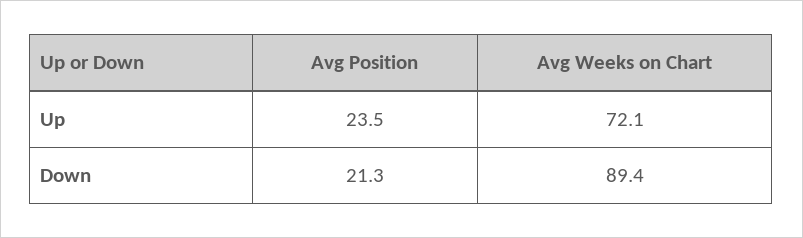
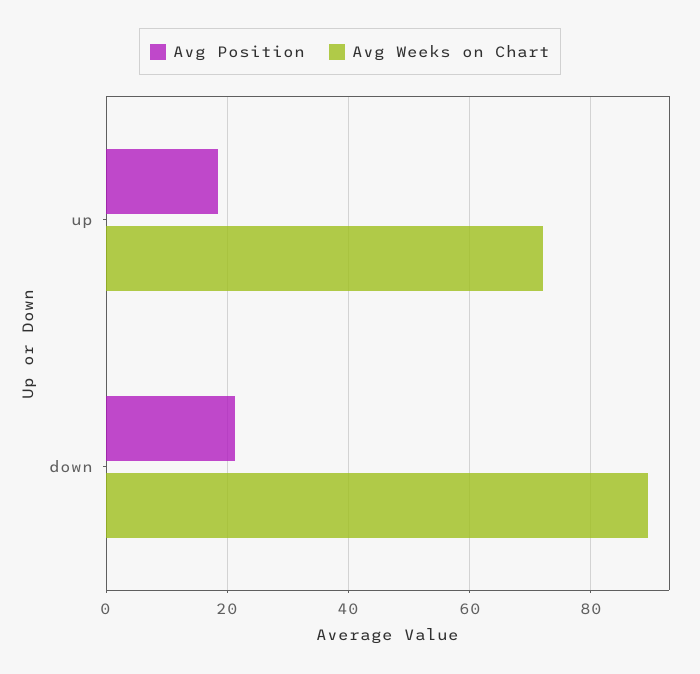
  {
    "Avg Position": {
-     "Up": 23.5,
+     "Up": 18,
      "Down": 21.3
    },
    "Avg Weeks on Chart": {
      "Up": 72.1,
      "Down": 89.4
    }
  }

